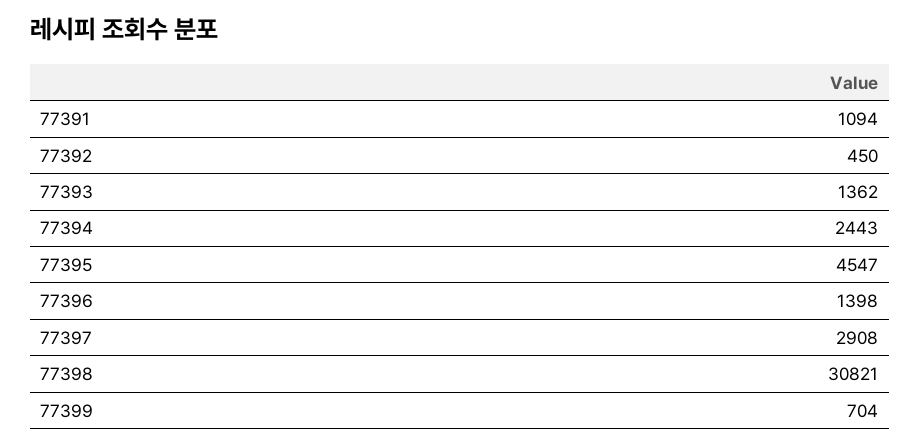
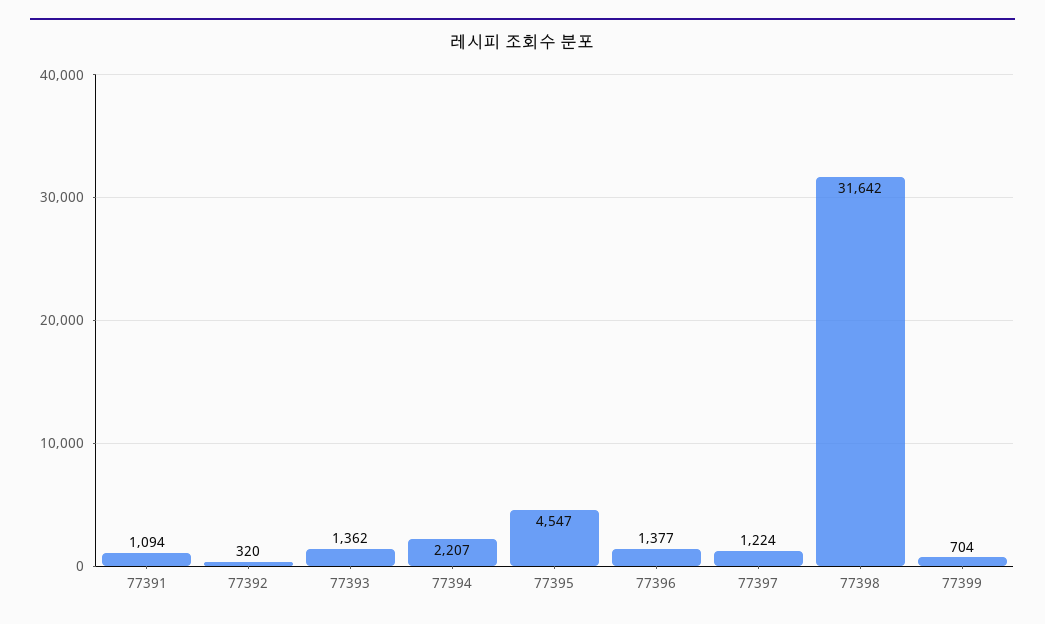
  {
    "77391": 1094,
-   "77392": 450,
+   "77392": 320,
    "77393": 1362,
-   "77394": 2443,
+   "77394": 2207,
    "77395": 4547,
-   "77396": 1398,
+   "77396": 1377,
-   "77397": 2908,
+   "77397": 1224,
-   "77398": 30821,
+   "77398": 31642,
    "77399": 704
  }

